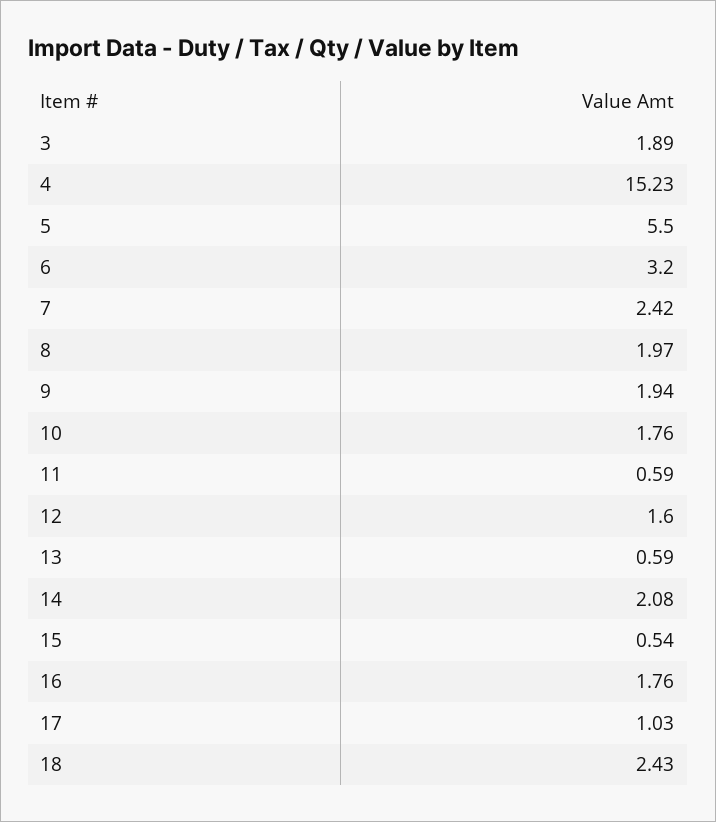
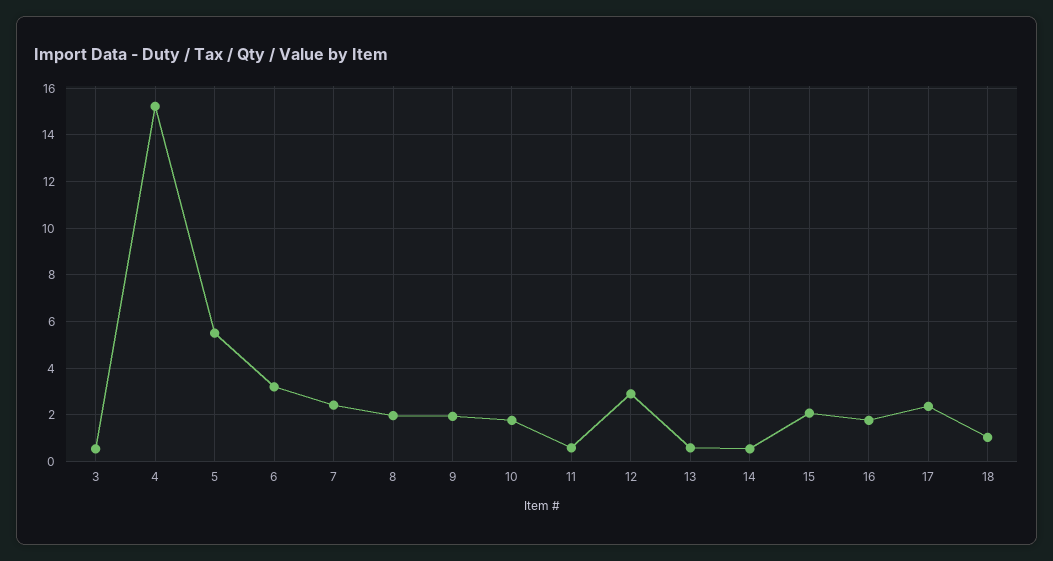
  {
-   "3": 1.89,
+   "3": 0.5,
    "4": 15.23,
    "5": 5.5,
    "6": 3.2,
    "7": 2.42,
    "8": 1.97,
    "9": 1.94,
    "10": 1.76,
    "11": 0.59,
-   "12": 1.6,
+   "12": 3,
    "13": 0.59,
-   "14": 2.08,
+   "14": 0.5,
-   "15": 0.54,
+   "15": 2,
    "16": 1.76,
-   "17": 1.03,
+   "17": 2.5,
-   "18": 2.43
+   "18": 1
  }

